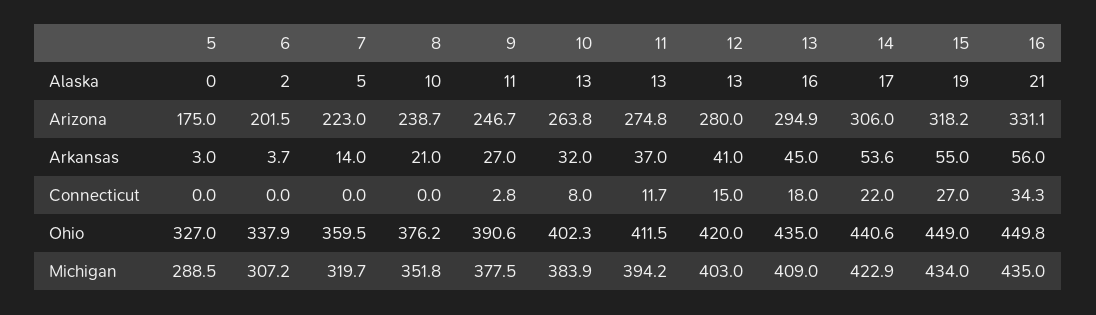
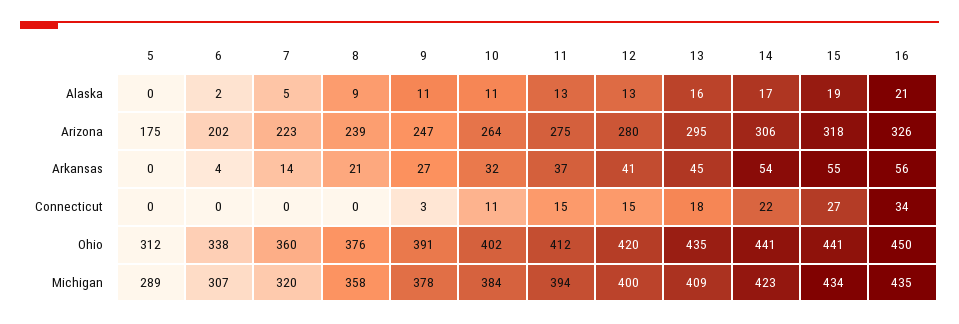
  {
    "5": {
      "Alaska": 0,
      "Arizona": 175,
-     "Arkansas": 3,
+     "Arkansas": 0,
      "Connecticut": 0,
-     "Ohio": 327,
+     "Ohio": 312,
      "Michigan": 288.5
    },
    "6": {
      "Alaska": 2,
      "Arizona": 201.5,
      "Arkansas": 3.7,
      "Connecticut": 0,
      "Ohio": 337.9,
      "Michigan": 307.2
    },
    "7": {
      "Alaska": 5,
      "Arizona": 223,
      "Arkansas": 14,
      "Connecticut": 0,
      "Ohio": 359.5,
      "Michigan": 319.7
    },
    "8": {
-     "Alaska": 10,
+     "Alaska": 9,
      "Arizona": 238.7,
      "Arkansas": 21,
      "Connecticut": 0,
      "Ohio": 376.2,
-     "Michigan": 351.8
+     "Michigan": 358
    },
    "9": {
      "Alaska": 11,
      "Arizona": 246.7,
      "Arkansas": 27,
      "Connecticut": 2.8,
      "Ohio": 390.6,
      "Michigan": 377.5
    },
    "10": {
-     "Alaska": 13,
+     "Alaska": 11,
      "Arizona": 263.8,
      "Arkansas": 32,
-     "Connecticut": 8,
+     "Connecticut": 11,
      "Ohio": 402.3,
      "Michigan": 383.9
    },
    "11": {
      "Alaska": 13,
      "Arizona": 274.8,
      "Arkansas": 37,
-     "Connecticut": 11.7,
+     "Connecticut": 15,
      "Ohio": 411.5,
      "Michigan": 394.2
    },
    "12": {
      "Alaska": 13,
      "Arizona": 280,
      "Arkansas": 41,
      "Connecticut": 15,
      "Ohio": 420,
-     "Michigan": 403
+     "Michigan": 400
    },
    "13": {
      "Alaska": 16,
      "Arizona": 294.9,
      "Arkansas": 45,
      "Connecticut": 18,
      "Ohio": 435,
      "Michigan": 409
    },
    "14": {
      "Alaska": 17,
      "Arizona": 306,
      "Arkansas": 53.6,
      "Connecticut": 22,
      "Ohio": 440.6,
      "Michigan": 422.9
    },
    "15": {
      "Alaska": 19,
      "Arizona": 318.2,
      "Arkansas": 55,
      "Connecticut": 27,
-     "Ohio": 449,
+     "Ohio": 441,
      "Michigan": 434
    },
    "16": {
      "Alaska": 21,
-     "Arizona": 331.1,
+     "Arizona": 326,
      "Arkansas": 56,
      "Connecticut": 34.3,
      "Ohio": 449.8,
      "Michigan": 435
    }
  }

